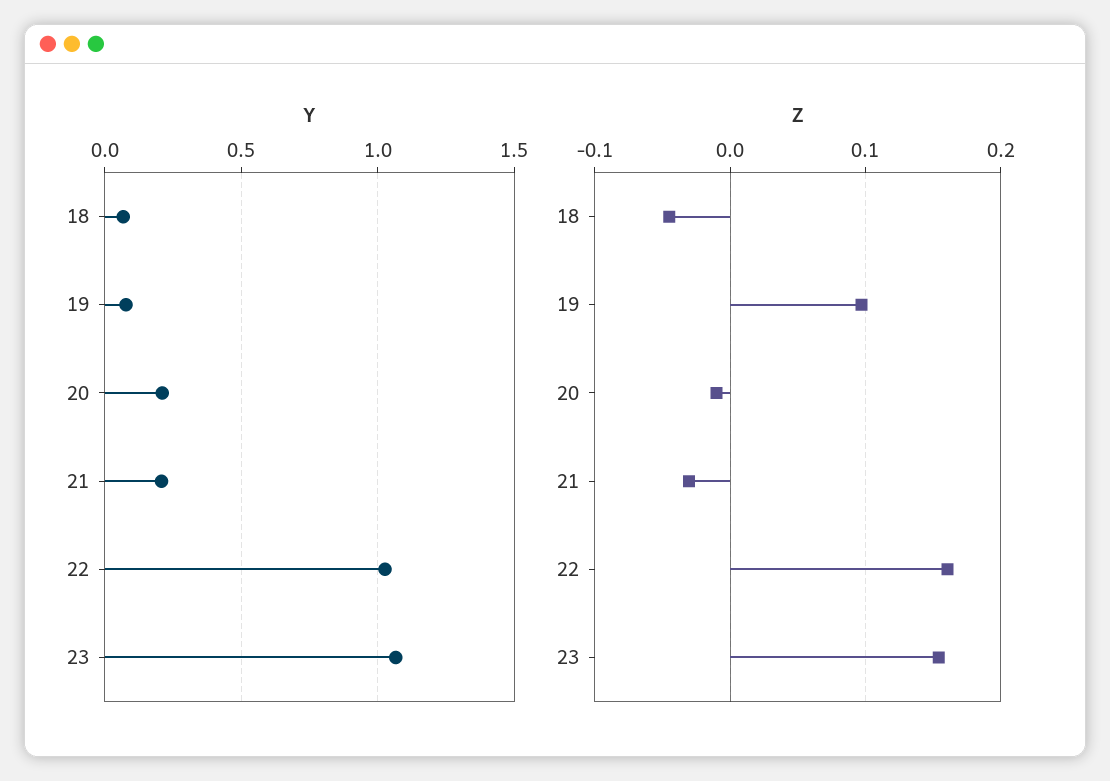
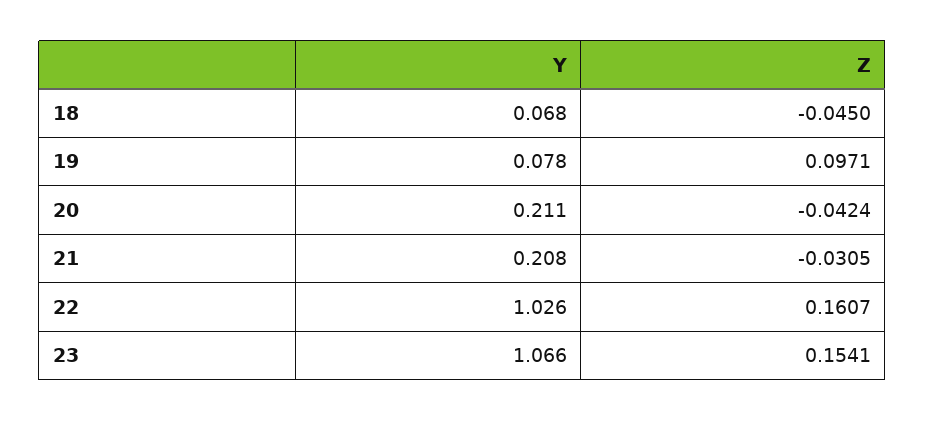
  {
    "Y": {
      "18": 0.068,
      "19": 0.078,
      "20": 0.211,
      "21": 0.208,
      "22": 1.026,
      "23": 1.066
    },
    "Z": {
      "18": -0.045,
      "19": 0.0971,
-     "20": -0.01,
+     "20": -0.0424,
      "21": -0.0305,
      "22": 0.1607,
      "23": 0.1541
    }
  }

